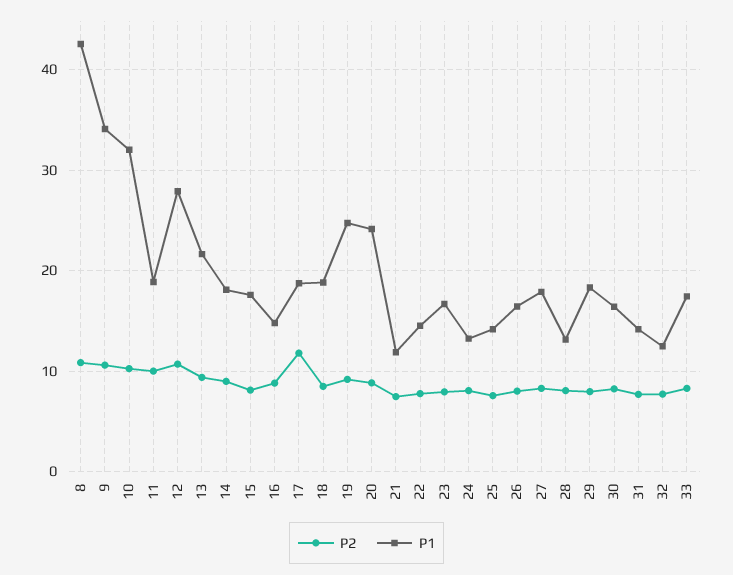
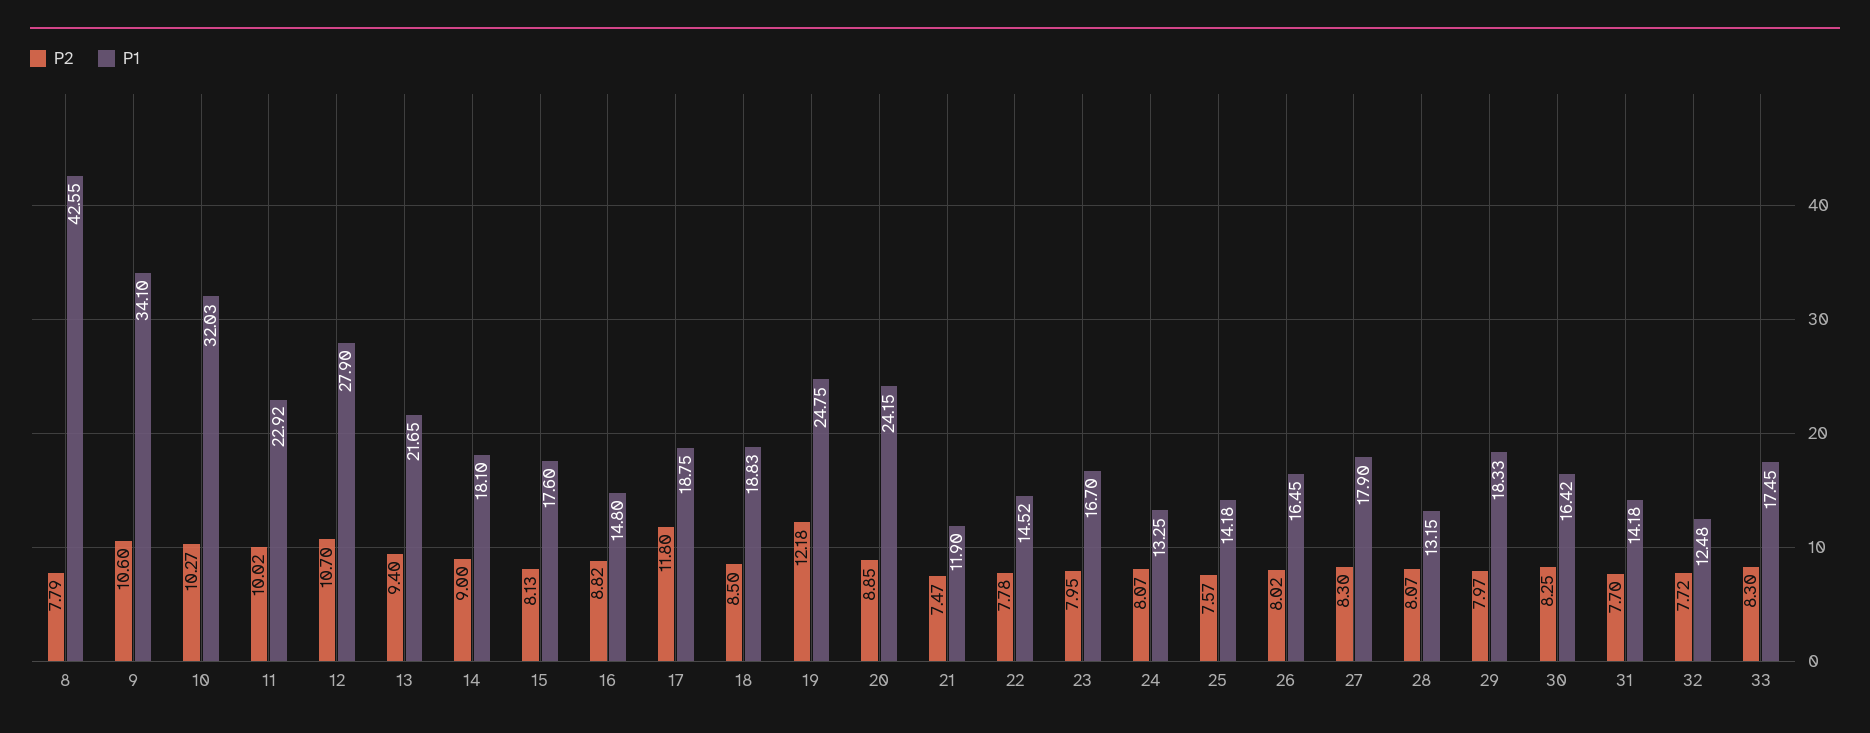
  {
    "P2": {
-     "8": 11,
+     "8": 7.79,
      "9": 10.6,
      "10": 10.27,
      "11": 10.02,
      "12": 10.7,
      "13": 9.4,
      "14": 9,
      "15": 8.13,
      "16": 8.82,
      "17": 11.8,
      "18": 8.5,
-     "19": 9,
+     "19": 12.18,
      "20": 8.85,
      "21": 7.47,
      "22": 7.78,
      "23": 7.95,
      "24": 8.07,
      "25": 7.57,
      "26": 8.02,
      "27": 8.3,
      "28": 8.07,
      "29": 7.97,
      "30": 8.25,
      "31": 7.7,
      "32": 7.72,
      "33": 8.3
    },
    "P1": {
      "8": 42.55,
      "9": 34.1,
      "10": 32.03,
-     "11": 19,
+     "11": 22.92,
      "12": 27.9,
      "13": 21.65,
      "14": 18.1,
      "15": 17.6,
      "16": 14.8,
      "17": 18.75,
      "18": 18.83,
      "19": 24.75,
      "20": 24.15,
      "21": 11.9,
      "22": 14.52,
      "23": 16.7,
      "24": 13.25,
      "25": 14.18,
      "26": 16.45,
      "27": 17.9,
      "28": 13.15,
      "29": 18.33,
      "30": 16.42,
      "31": 14.18,
      "32": 12.48,
      "33": 17.45
    }
  }

